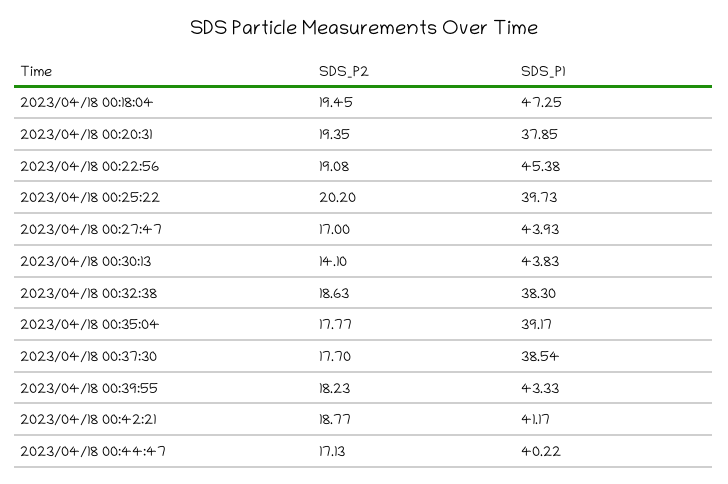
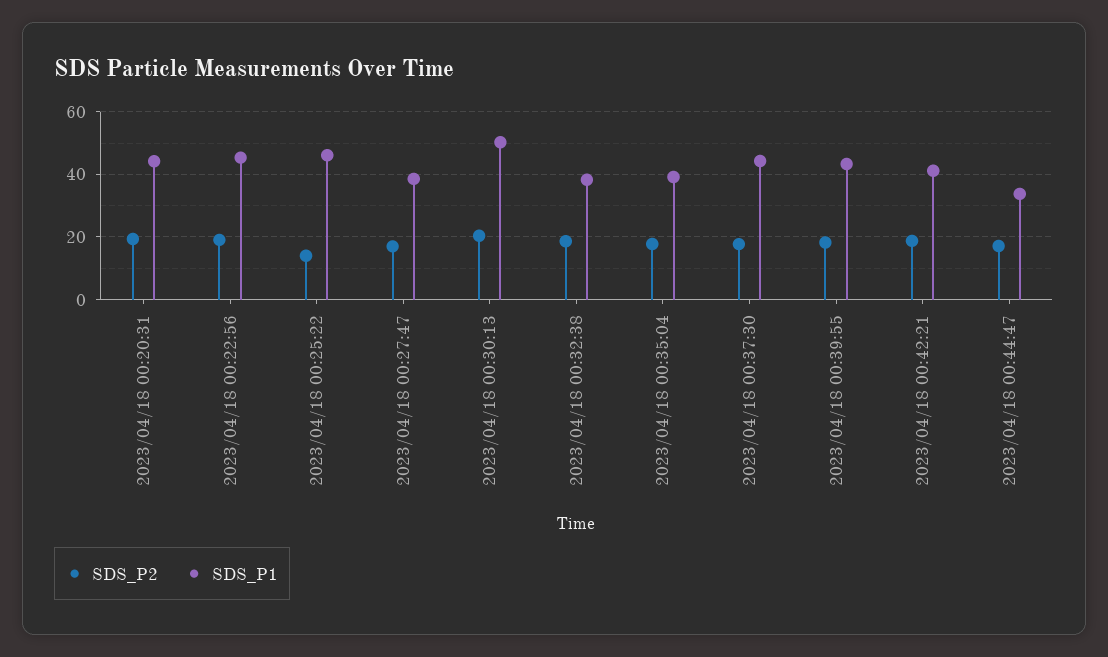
  {
    "SDS_P2": {
-     "2023/04/18 00:18:04": 19.45,
      "2023/04/18 00:20:31": 19.35,
      "2023/04/18 00:22:56": 19.08,
-     "2023/04/18 00:25:22": 20.2,
+     "2023/04/18 00:25:22": 14,
      "2023/04/18 00:27:47": 17,
-     "2023/04/18 00:30:13": 14.1,
+     "2023/04/18 00:30:13": 20,
      "2023/04/18 00:32:38": 18.63,
      "2023/04/18 00:35:04": 17.77,
      "2023/04/18 00:37:30": 17.7,
      "2023/04/18 00:39:55": 18.23,
      "2023/04/18 00:42:21": 18.77,
      "2023/04/18 00:44:47": 17.13
    },
    "SDS_P1": {
-     "2023/04/18 00:18:04": 47.25,
-     "2023/04/18 00:20:31": 37.85,
+     "2023/04/18 00:20:31": 44,
      "2023/04/18 00:22:56": 45.38,
-     "2023/04/18 00:25:22": 39.73,
+     "2023/04/18 00:25:22": 46,
-     "2023/04/18 00:27:47": 43.93,
+     "2023/04/18 00:27:47": 38,
-     "2023/04/18 00:30:13": 43.83,
+     "2023/04/18 00:30:13": 50,
      "2023/04/18 00:32:38": 38.3,
      "2023/04/18 00:35:04": 39.17,
-     "2023/04/18 00:37:30": 38.54,
+     "2023/04/18 00:37:30": 44,
      "2023/04/18 00:39:55": 43.33,
      "2023/04/18 00:42:21": 41.17,
-     "2023/04/18 00:44:47": 40.22
+     "2023/04/18 00:44:47": 34
    }
  }

